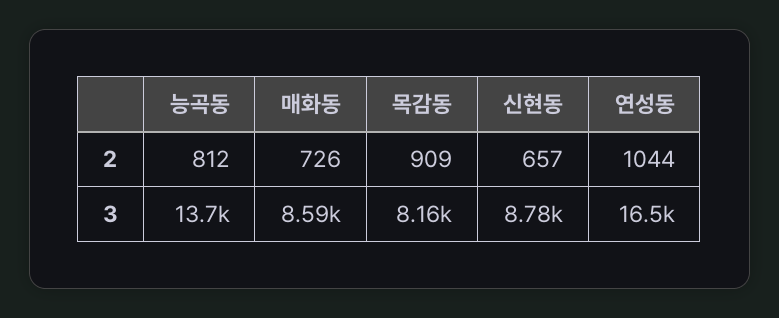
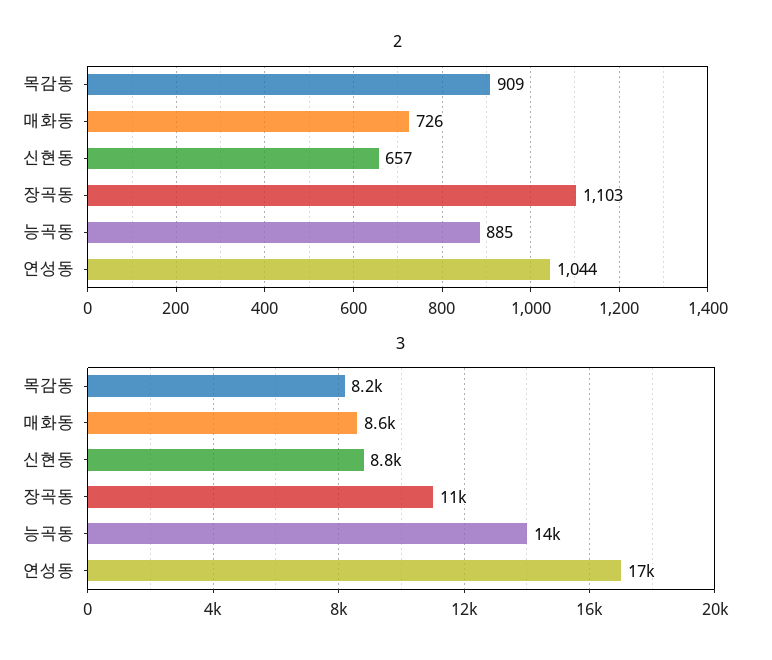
  {
    "2": {
-     "능곡동": 812,
+     "능곡동": 885,
      "매화동": 726,
      "목감동": 909,
      "신현동": 657,
-     "연성동": 1044
+     "연성동": 1044,
+     "장곡동": 1103
    },
    "3": {
      "능곡동": 13700,
      "매화동": 8590,
      "목감동": 8160,
      "신현동": 8780,
-     "연성동": 16500
+     "연성동": 16500,
+     "장곡동": 11000
    }
  }

